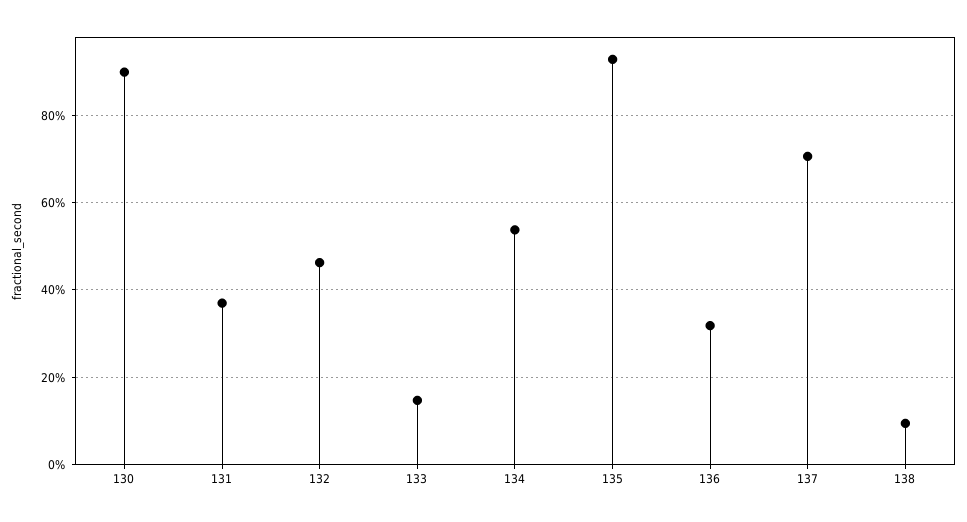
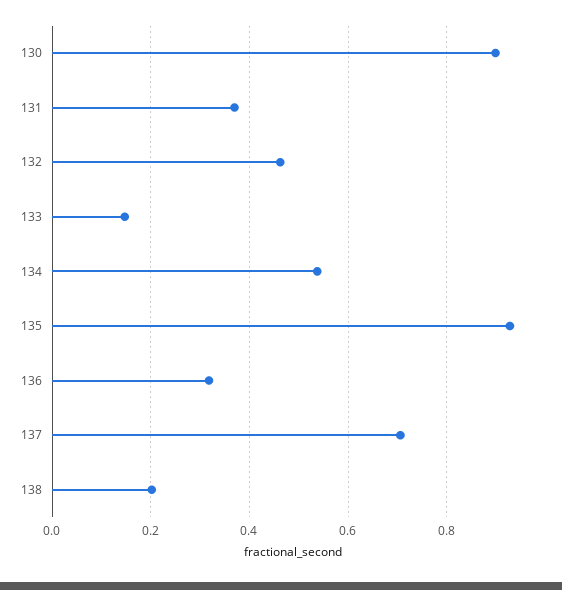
  {
    "130": 0.9,
    "131": 0.36,
    "132": 0.46,
    "133": 0.14,
    "134": 0.54,
    "135": 0.92,
    "136": 0.32,
    "137": 0.7,
-   "138": 0.1
+   "138": 0.2
  }

